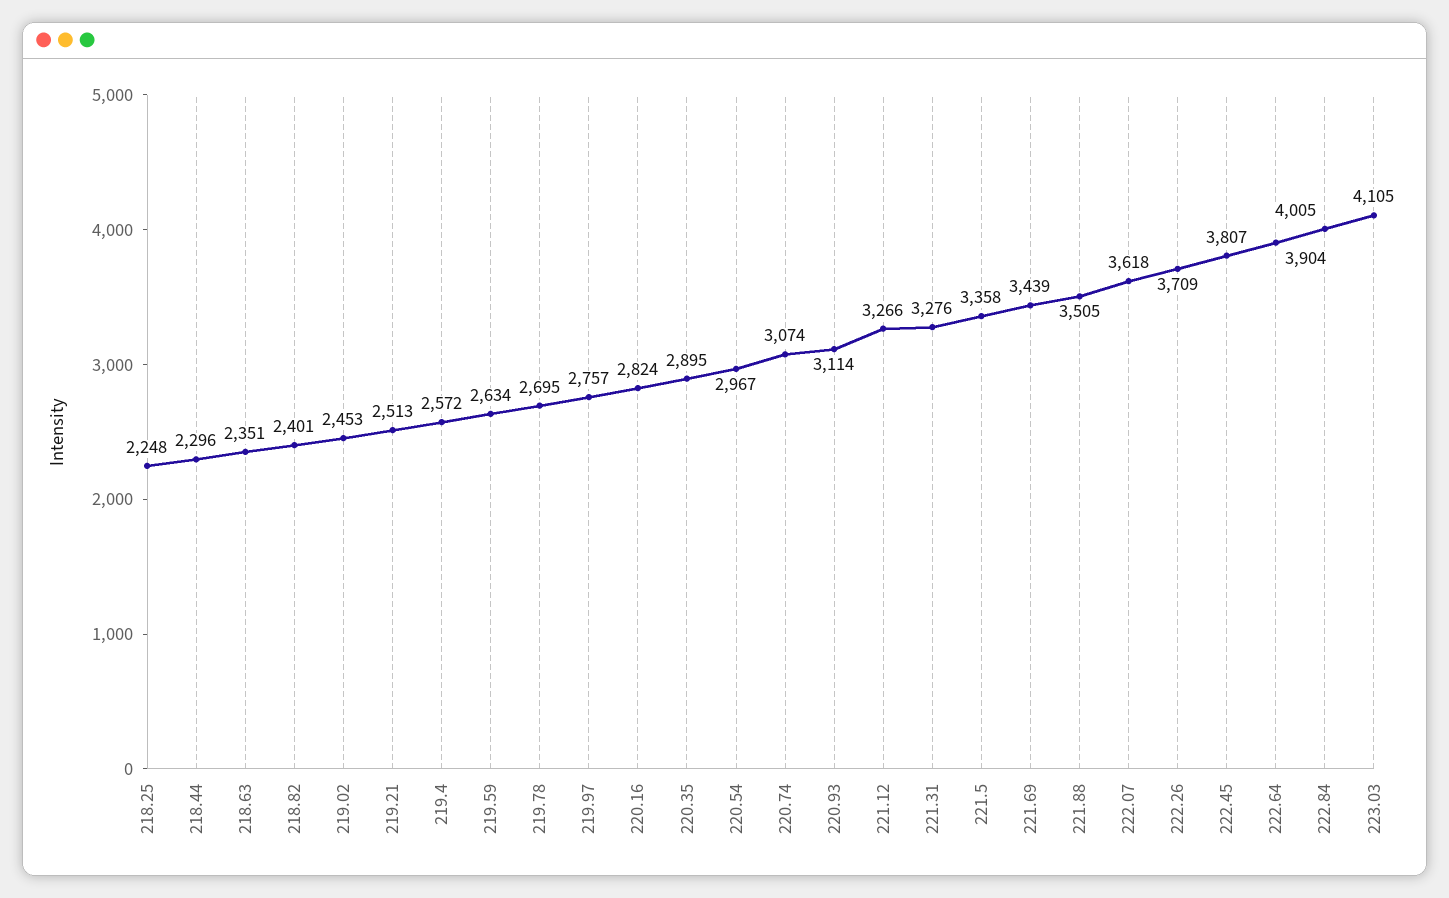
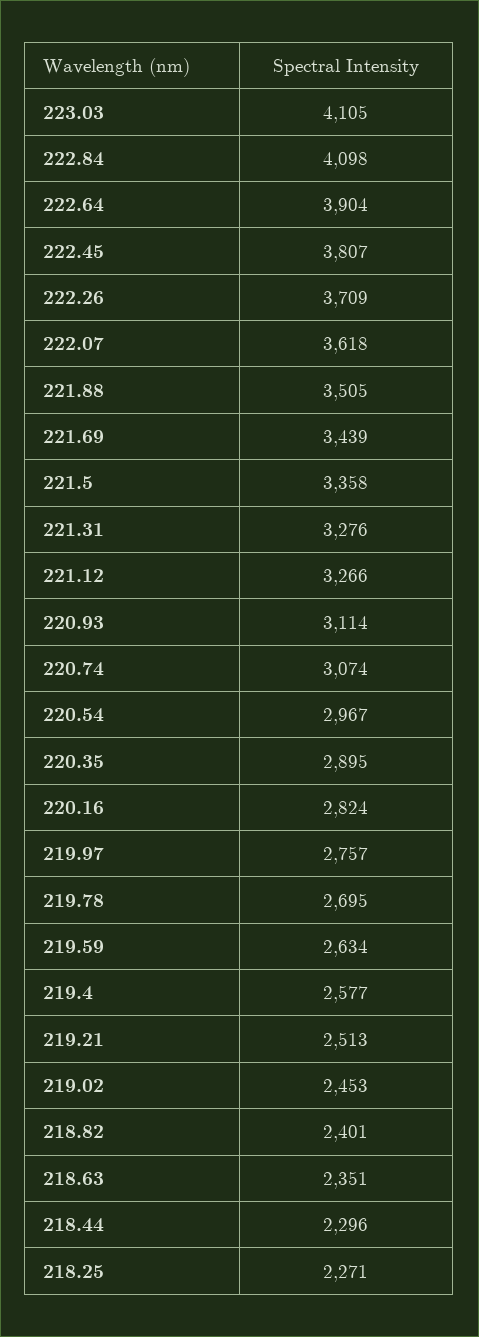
  {
-   "218.25": 2248,
+   "218.25": 2271,
    "218.44": 2296,
    "218.63": 2351,
    "218.82": 2401,
    "219.02": 2453,
    "219.21": 2513,
-   "219.4": 2572,
+   "219.4": 2577,
    "219.59": 2634,
    "219.78": 2695,
    "219.97": 2757,
    "220.16": 2824,
    "220.35": 2895,
    "220.54": 2967,
    "220.74": 3074,
    "220.93": 3114,
    "221.12": 3266,
    "221.31": 3276,
    "221.5": 3358,
    "221.69": 3439,
    "221.88": 3505,
    "222.07": 3618,
    "222.26": 3709,
    "222.45": 3807,
    "222.64": 3904,
-   "222.84": 4005,
+   "222.84": 4098,
    "223.03": 4105
  }

